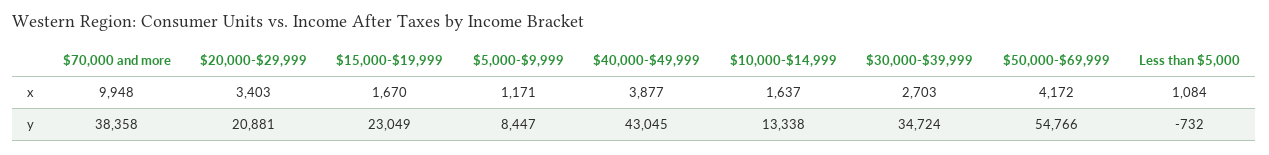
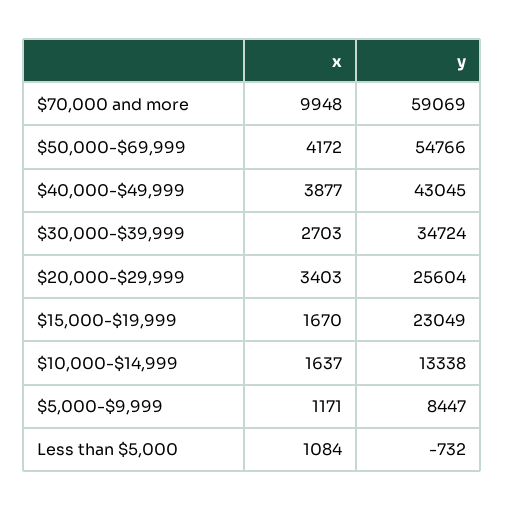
  {
    "$70,000 and more": {
      "x": 9948,
-     "y": 38358
+     "y": 59069
    },
    "$20,000-$29,999": {
      "x": 3403,
-     "y": 20881
+     "y": 25604
    },
    "$15,000-$19,999": {
      "x": 1670,
      "y": 23049
    },
    "$5,000-$9,999": {
      "x": 1171,
      "y": 8447
    },
    "$40,000-$49,999": {
      "x": 3877,
      "y": 43045
    },
    "$10,000-$14,999": {
      "x": 1637,
      "y": 13338
    },
    "$30,000-$39,999": {
      "x": 2703,
      "y": 34724
    },
    "$50,000-$69,999": {
      "x": 4172,
      "y": 54766
    },
    "Less than $5,000": {
      "x": 1084,
      "y": -732
    }
  }

